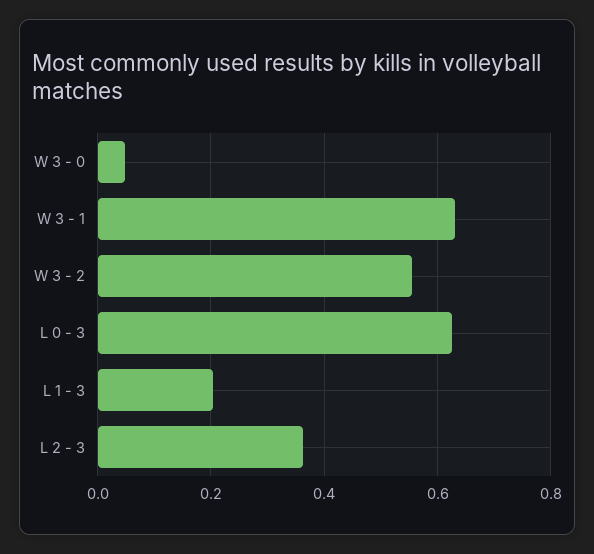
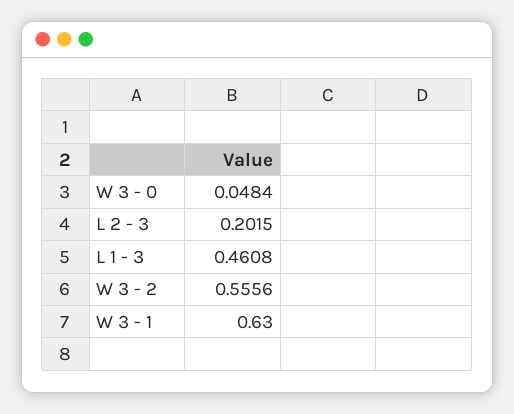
  {
    "W 3 - 0": 0.0484,
    "W 3 - 1": 0.63,
    "W 3 - 2": 0.5556,
-   "L 0 - 3": 0.62,
-   "L 1 - 3": 0.2,
+   "L 1 - 3": 0.4608,
-   "L 2 - 3": 0.36
+   "L 2 - 3": 0.2015
  }

